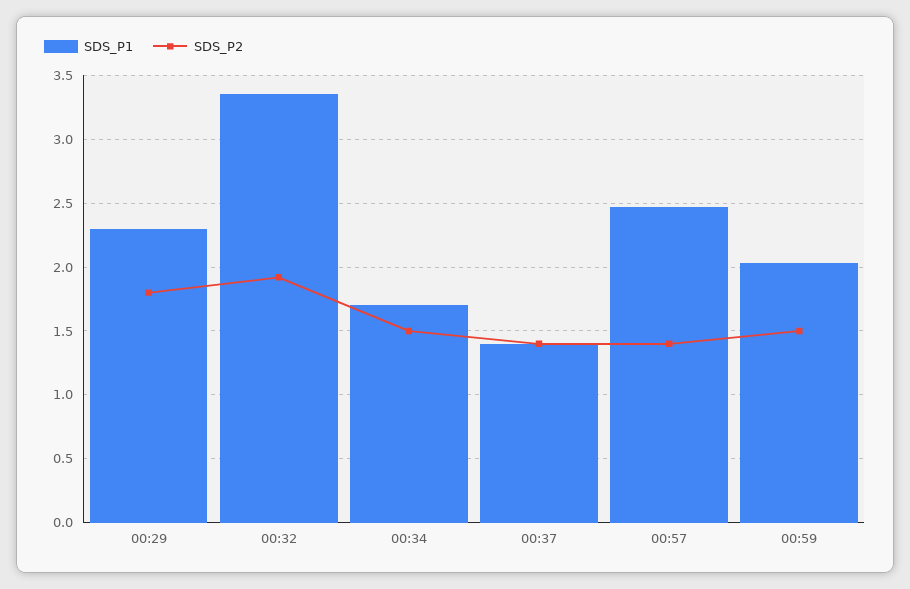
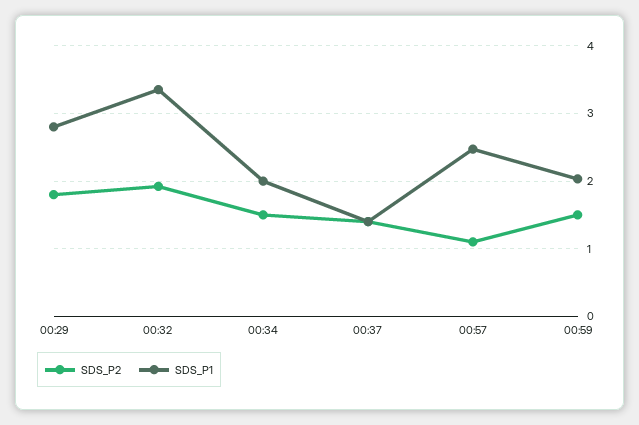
  {
    "SDS_P1": {
-     "00:29": 2.3,
+     "00:29": 2.8,
      "00:32": 3.35,
-     "00:34": 1.7,
+     "00:34": 2,
      "00:37": 1.4,
      "00:57": 2.45,
      "00:59": 2.05
    },
    "SDS_P2": {
      "00:29": 1.8,
      "00:32": 1.9,
      "00:34": 1.5,
      "00:37": 1.4,
-     "00:57": 1.4,
+     "00:57": 1.1,
      "00:59": 1.5
    }
  }

